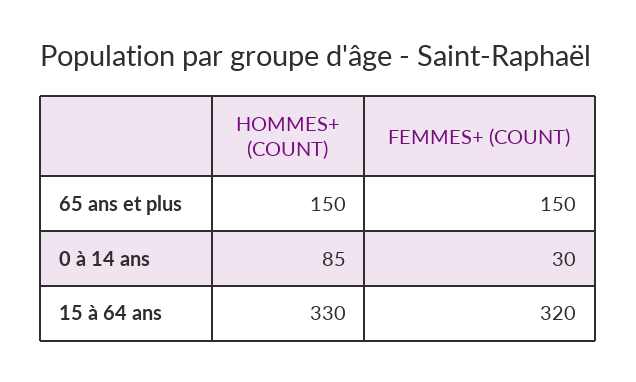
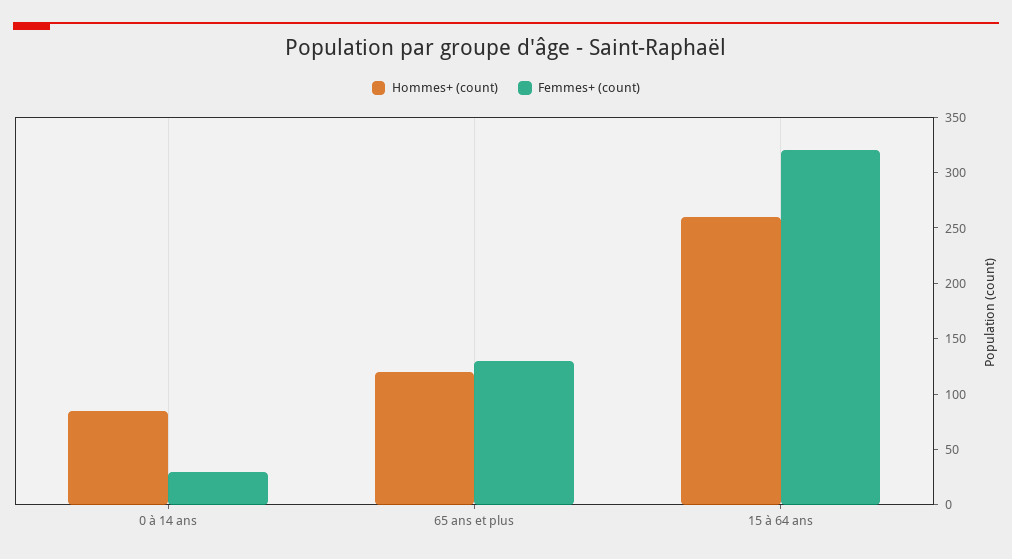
  {
    "HOMMES+ (COUNT)": {
-     "65 ans et plus": 150,
+     "65 ans et plus": 120,
      "0 à 14 ans": 85,
-     "15 à 64 ans": 330
+     "15 à 64 ans": 260
    },
    "FEMMES+ (COUNT)": {
-     "65 ans et plus": 150,
+     "65 ans et plus": 130,
      "0 à 14 ans": 30,
      "15 à 64 ans": 320
    }
  }

